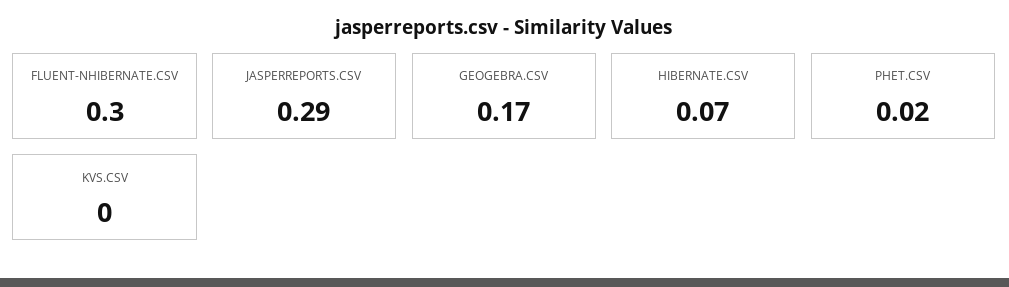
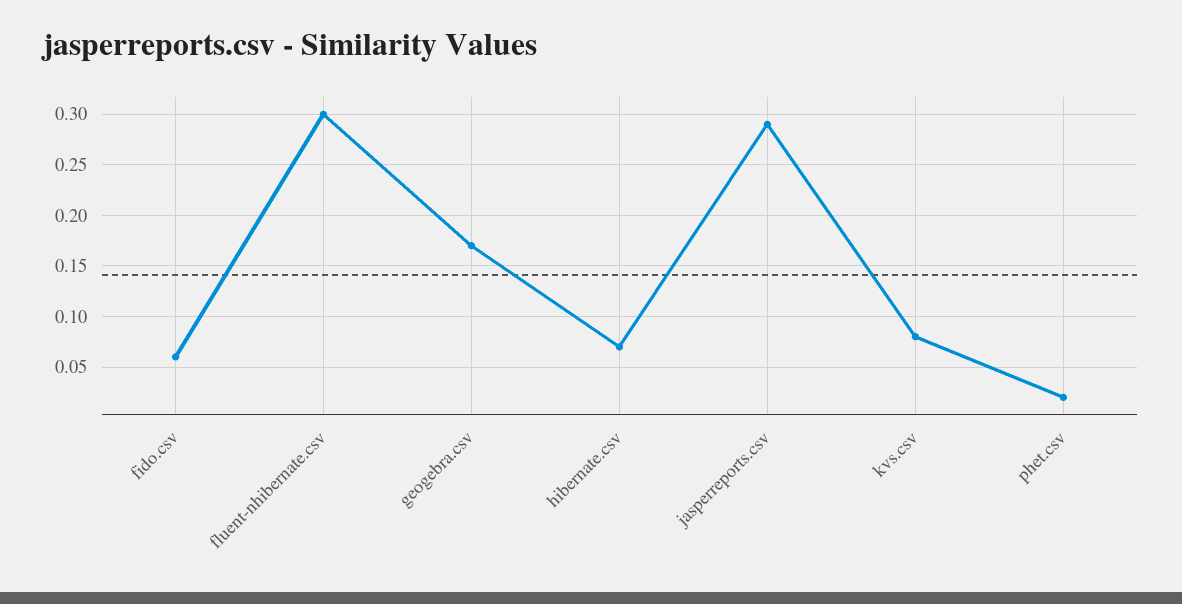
  {
    "FLUENT-NHIBERNATE.CSV": 0.3,
    "JASPERREPORTS.CSV": 0.29,
    "GEOGEBRA.CSV": 0.17,
    "HIBERNATE.CSV": 0.07,
    "PHET.CSV": 0.02,
-   "KVS.CSV": 0
+   "KVS.CSV": 0.08,
+   "fido.csv": 0.06
  }

